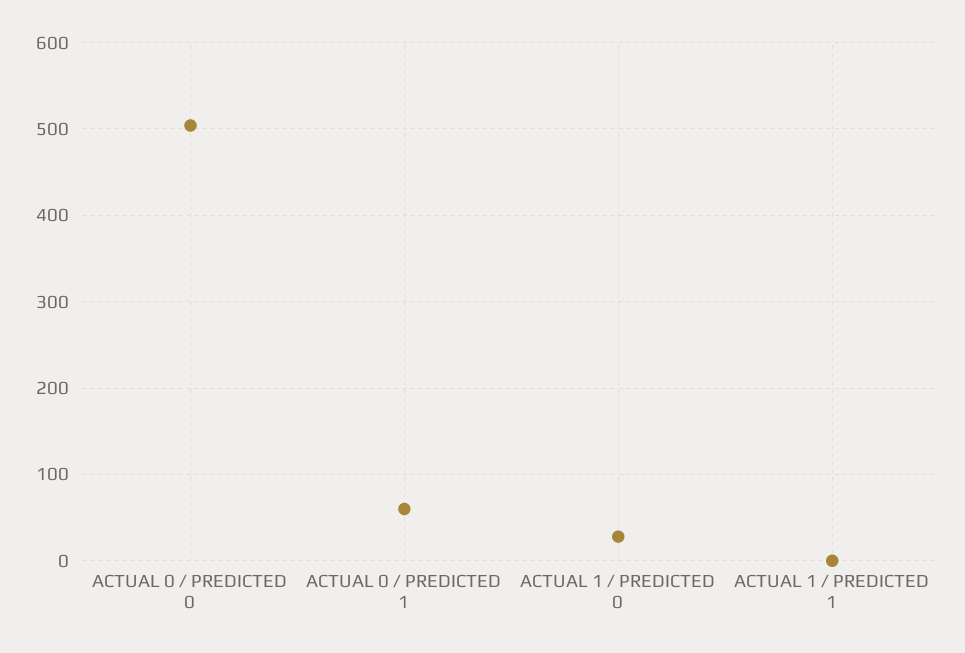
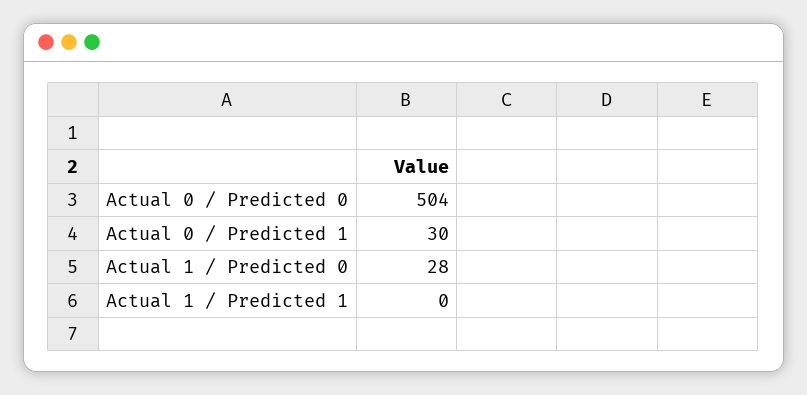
  {
    "ACTUAL 0 / PREDICTED 0": 504,
-   "ACTUAL 0 / PREDICTED 1": 60,
+   "ACTUAL 0 / PREDICTED 1": 30,
    "ACTUAL 1 / PREDICTED 0": 28,
    "ACTUAL 1 / PREDICTED 1": 0
  }

